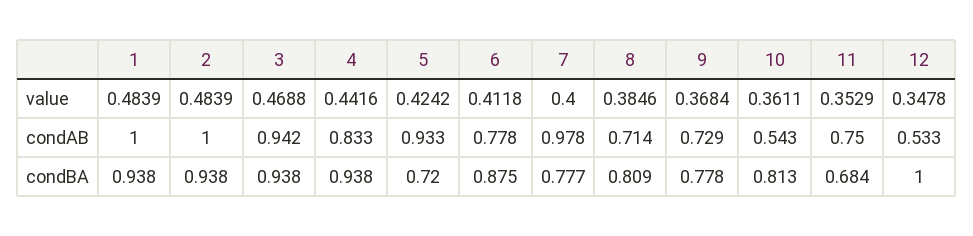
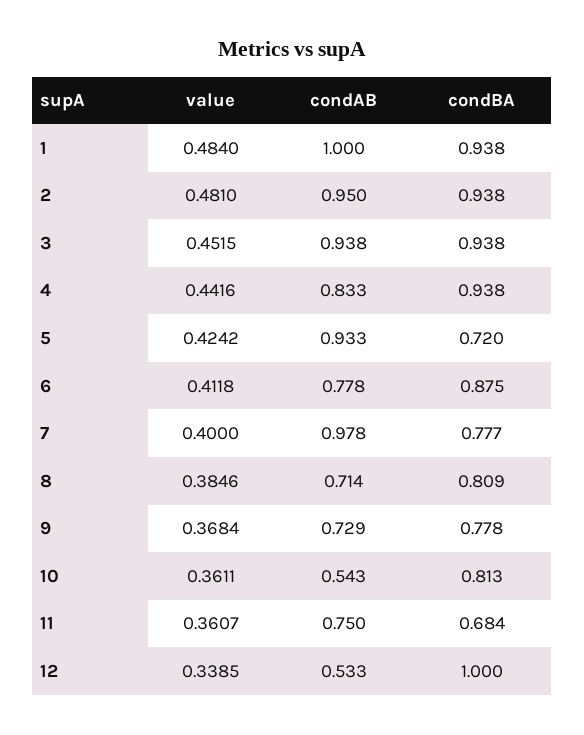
  {
    "1": {
-     "value": 0.4839,
+     "value": 0.484,
      "condAB": 1,
      "condBA": 0.938
    },
    "2": {
-     "value": 0.4839,
+     "value": 0.481,
-     "condAB": 1,
+     "condAB": 0.95,
      "condBA": 0.938
    },
    "3": {
-     "value": 0.4688,
+     "value": 0.4515,
-     "condAB": 0.942,
+     "condAB": 0.938,
      "condBA": 0.938
    },
    "4": {
      "value": 0.4416,
      "condAB": 0.833,
      "condBA": 0.938
    },
    "5": {
      "value": 0.4242,
      "condAB": 0.933,
      "condBA": 0.72
    },
    "6": {
      "value": 0.4118,
      "condAB": 0.778,
      "condBA": 0.875
    },
    "7": {
      "value": 0.4,
      "condAB": 0.978,
      "condBA": 0.777
    },
    "8": {
      "value": 0.3846,
      "condAB": 0.714,
      "condBA": 0.809
    },
    "9": {
      "value": 0.3684,
      "condAB": 0.729,
      "condBA": 0.778
    },
    "10": {
      "value": 0.3611,
      "condAB": 0.543,
      "condBA": 0.813
    },
    "11": {
-     "value": 0.3529,
+     "value": 0.3607,
      "condAB": 0.75,
      "condBA": 0.684
    },
    "12": {
-     "value": 0.3478,
+     "value": 0.3385,
      "condAB": 0.533,
      "condBA": 1
    }
  }

